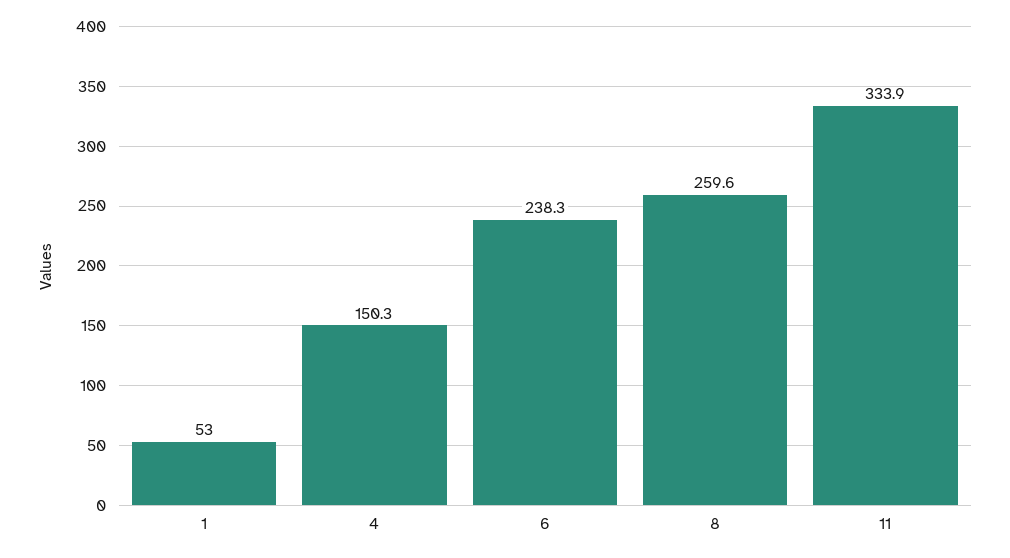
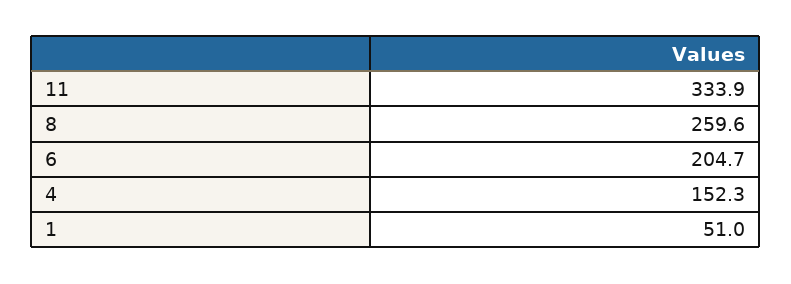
  {
-   "1": 53,
+   "1": 51,
-   "4": 150.3,
+   "4": 152.3,
-   "6": 238.3,
+   "6": 204.7,
    "8": 259.6,
    "11": 333.9
  }

